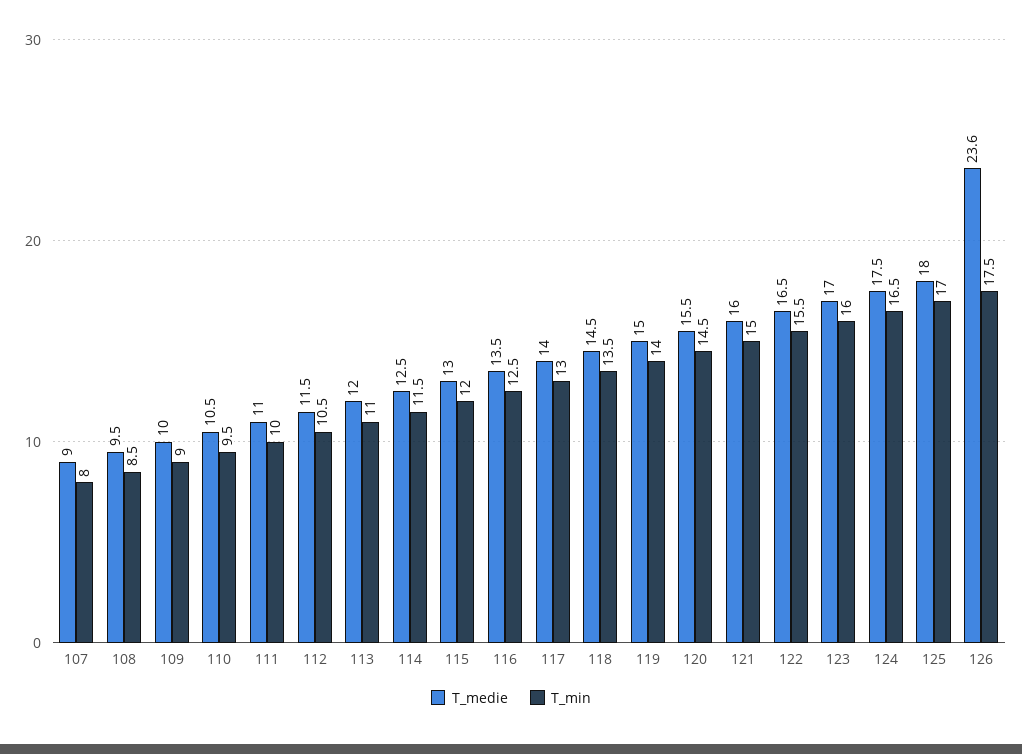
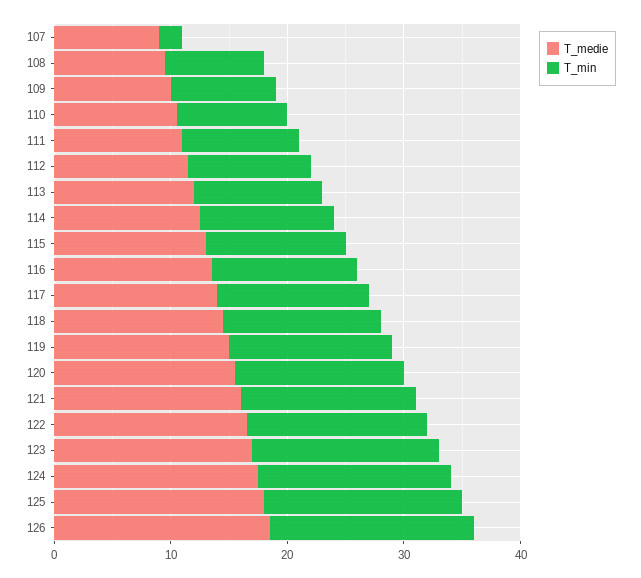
  {
    "T_medie": {
      "107": 9,
      "108": 9.5,
      "109": 10,
      "110": 10.5,
      "111": 11,
      "112": 11.5,
      "113": 12,
      "114": 12.5,
      "115": 13,
      "116": 13.5,
      "117": 14,
      "118": 14.5,
      "119": 15,
      "120": 15.5,
      "121": 16,
      "122": 16.5,
      "123": 17,
      "124": 17.5,
      "125": 18,
-     "126": 23.6
+     "126": 18
    },
    "T_min": {
-     "107": 8,
+     "107": 2,
      "108": 8.5,
      "109": 9,
      "110": 9.5,
      "111": 10,
      "112": 10.5,
      "113": 11,
      "114": 11.5,
      "115": 12,
      "116": 12.5,
      "117": 13,
      "118": 13.5,
      "119": 14,
      "120": 14.5,
      "121": 15,
      "122": 15.5,
      "123": 16,
      "124": 16.5,
      "125": 17,
      "126": 17.5
    }
  }

